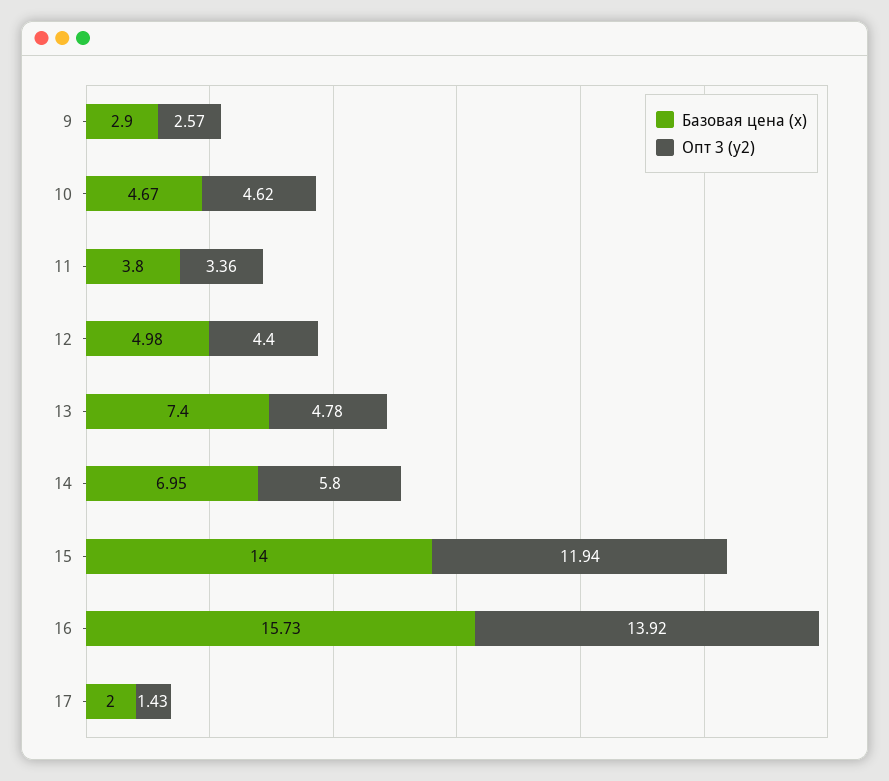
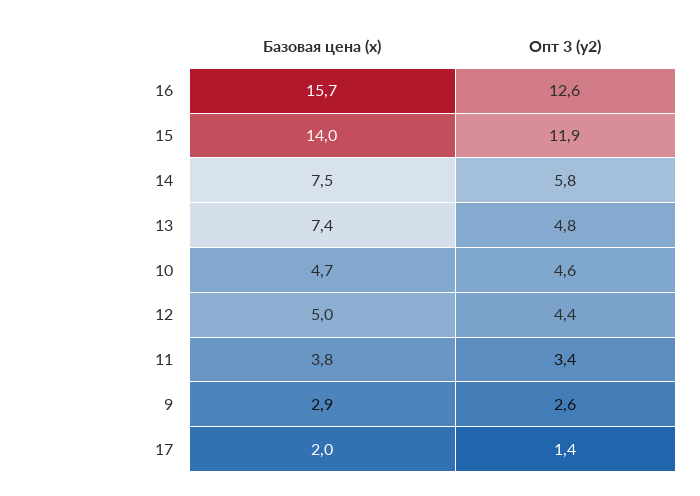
  {
    "Базовая цена (x)": {
      "9": 2.9,
      "10": 4.67,
      "11": 3.8,
      "12": 4.98,
      "13": 7.4,
-     "14": 6.95,
+     "14": 7.5,
      "15": 14,
      "16": 15.73,
      "17": 2
    },
    "Опт 3 (y2)": {
      "9": 2.57,
      "10": 4.62,
      "11": 3.36,
      "12": 4.4,
      "13": 4.78,
      "14": 5.8,
      "15": 11.94,
-     "16": 13.92,
+     "16": 12.6,
      "17": 1.43
    }
  }

